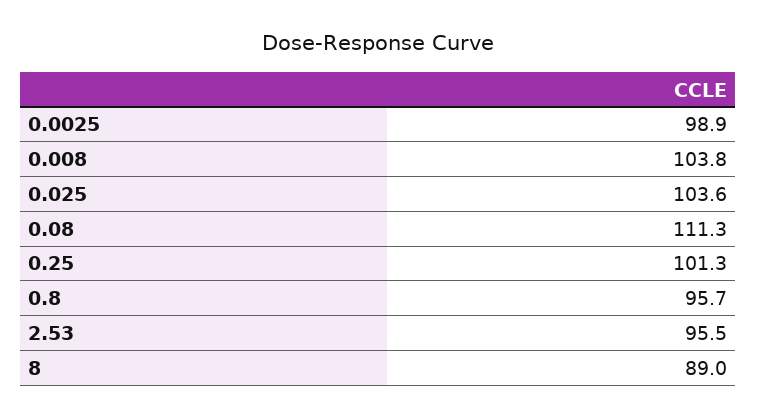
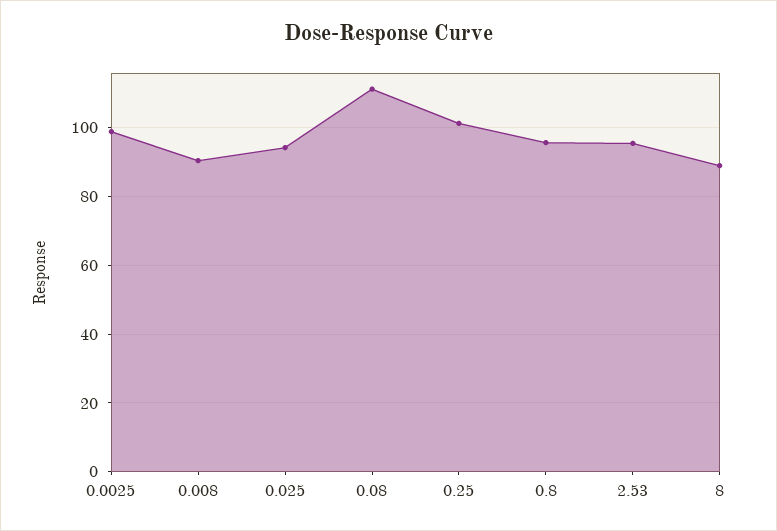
  {
    "0.0025": 98.9,
-   "0.008": 103.8,
+   "0.008": 90,
-   "0.025": 103.6,
+   "0.025": 94,
    "0.08": 111.3,
    "0.25": 101.3,
    "0.8": 95.7,
    "2.53": 95.5,
    "8": 89
  }

